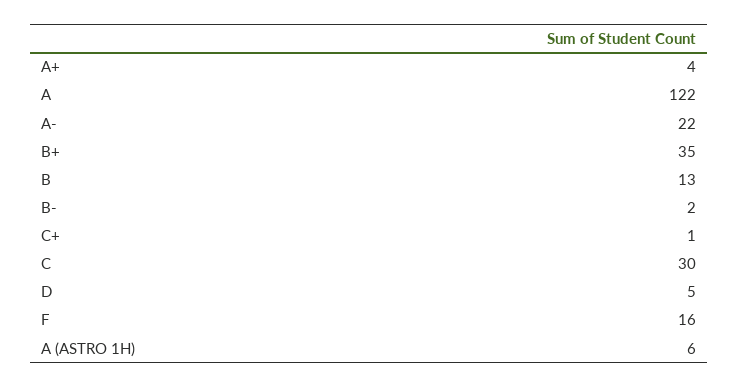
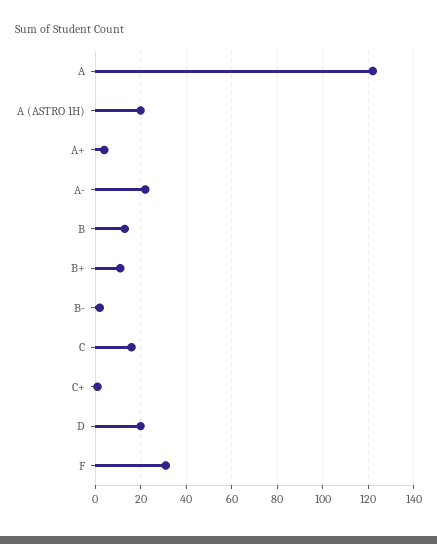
  {
    "A+": 4,
    "A": 122,
    "A-": 22,
-   "B+": 35,
+   "B+": 10,
    "B": 13,
    "B-": 2,
    "C+": 1,
-   "C": 30,
+   "C": 15,
-   "D": 5,
+   "D": 20,
-   "F": 16,
+   "F": 30,
-   "A (ASTRO 1H)": 6
+   "A (ASTRO 1H)": 20
  }

